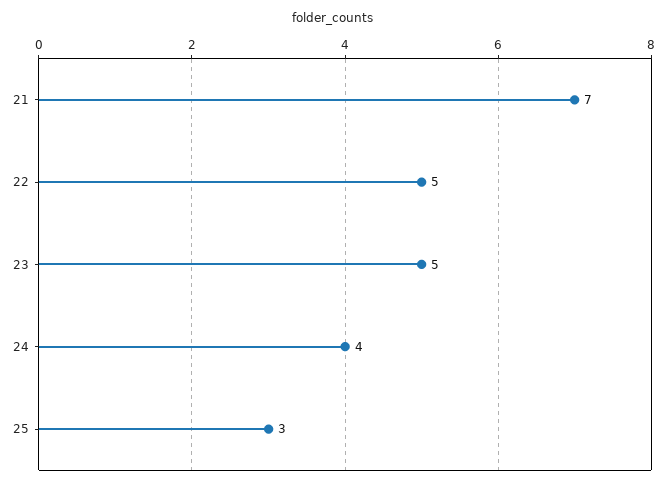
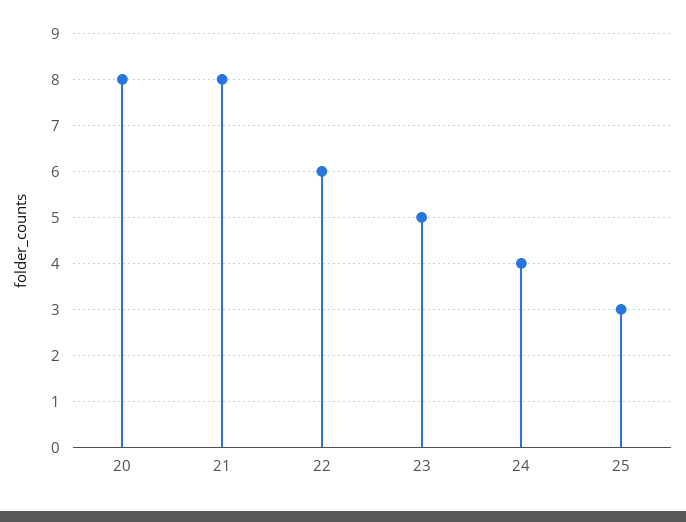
  {
-   "21": 7,
+   "21": 8,
-   "22": 5,
+   "22": 6,
    "23": 5,
    "24": 4,
-   "25": 3
+   "25": 3,
+   "20": 8
  }

